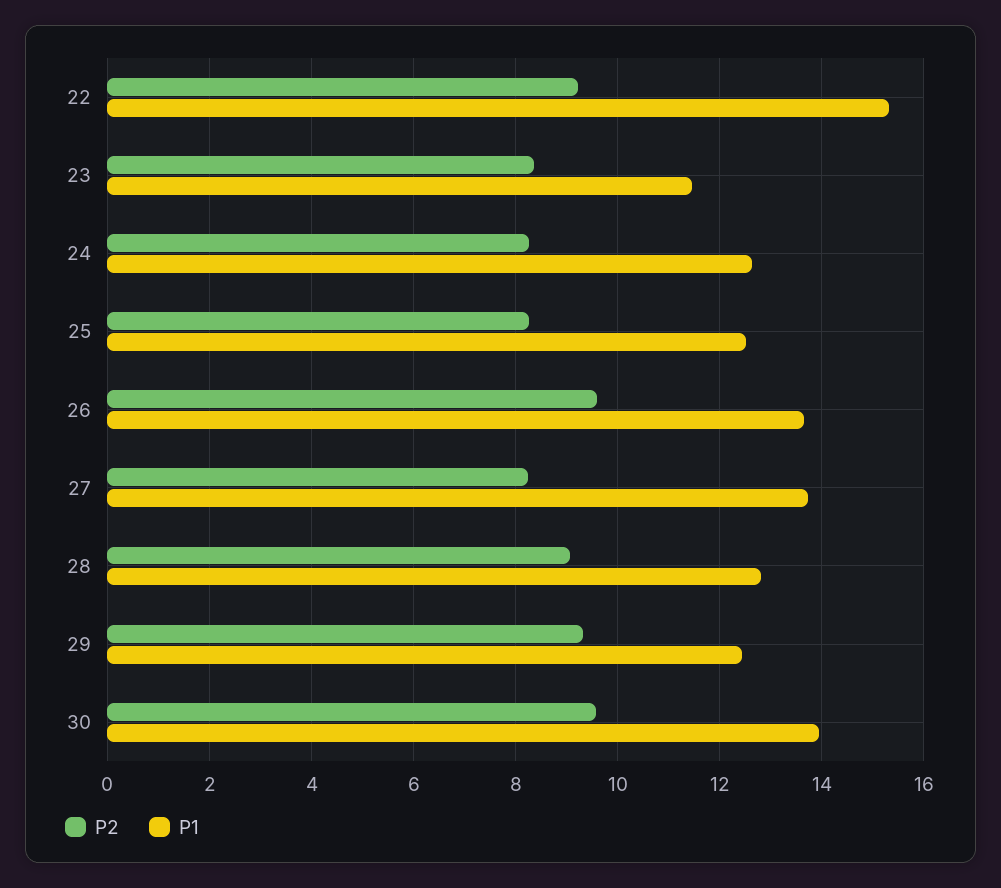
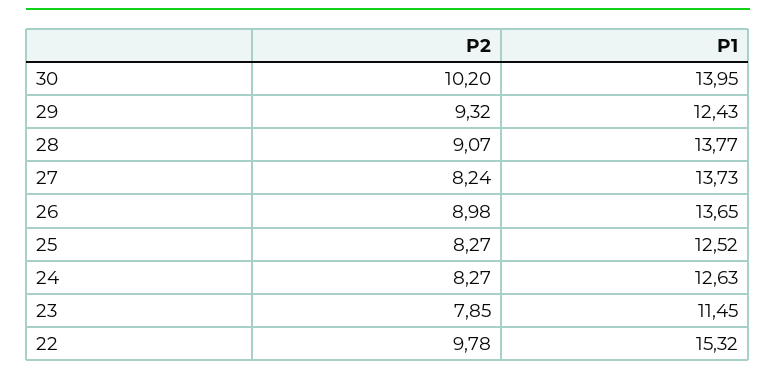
  {
    "P2": {
-     "22": 9.2,
+     "22": 9.78,
-     "23": 8.4,
+     "23": 7.85,
      "24": 8.27,
      "25": 8.27,
-     "26": 9.6,
+     "26": 8.98,
      "27": 8.24,
      "28": 9.07,
      "29": 9.32,
-     "30": 9.6
+     "30": 10.2
    },
    "P1": {
      "22": 15.32,
      "23": 11.45,
      "24": 12.63,
      "25": 12.52,
      "26": 13.65,
      "27": 13.73,
-     "28": 12.8,
+     "28": 13.77,
      "29": 12.43,
      "30": 13.95
    }
  }

